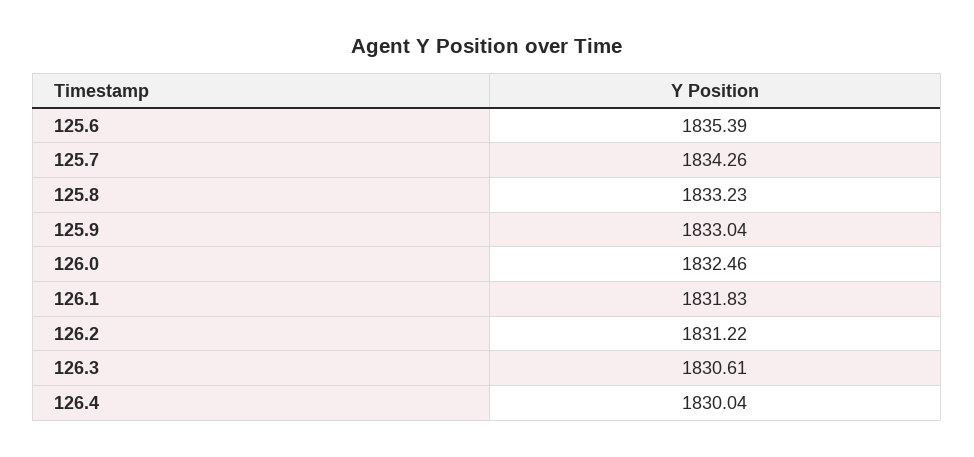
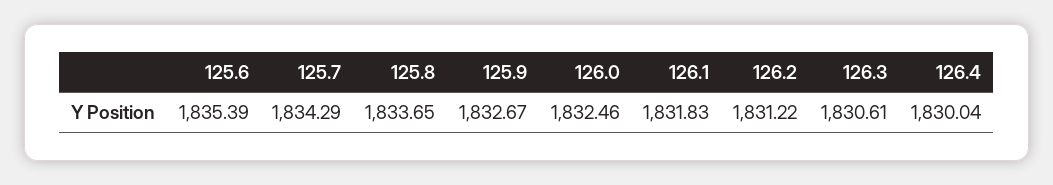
  {
    "125.6": 1835.39,
-   "125.7": 1834.26,
+   "125.7": 1834.29,
-   "125.8": 1833.23,
+   "125.8": 1833.65,
-   "125.9": 1833.04,
+   "125.9": 1832.67,
    "126.0": 1832.46,
    "126.1": 1831.83,
    "126.2": 1831.22,
    "126.3": 1830.61,
    "126.4": 1830.04
  }

